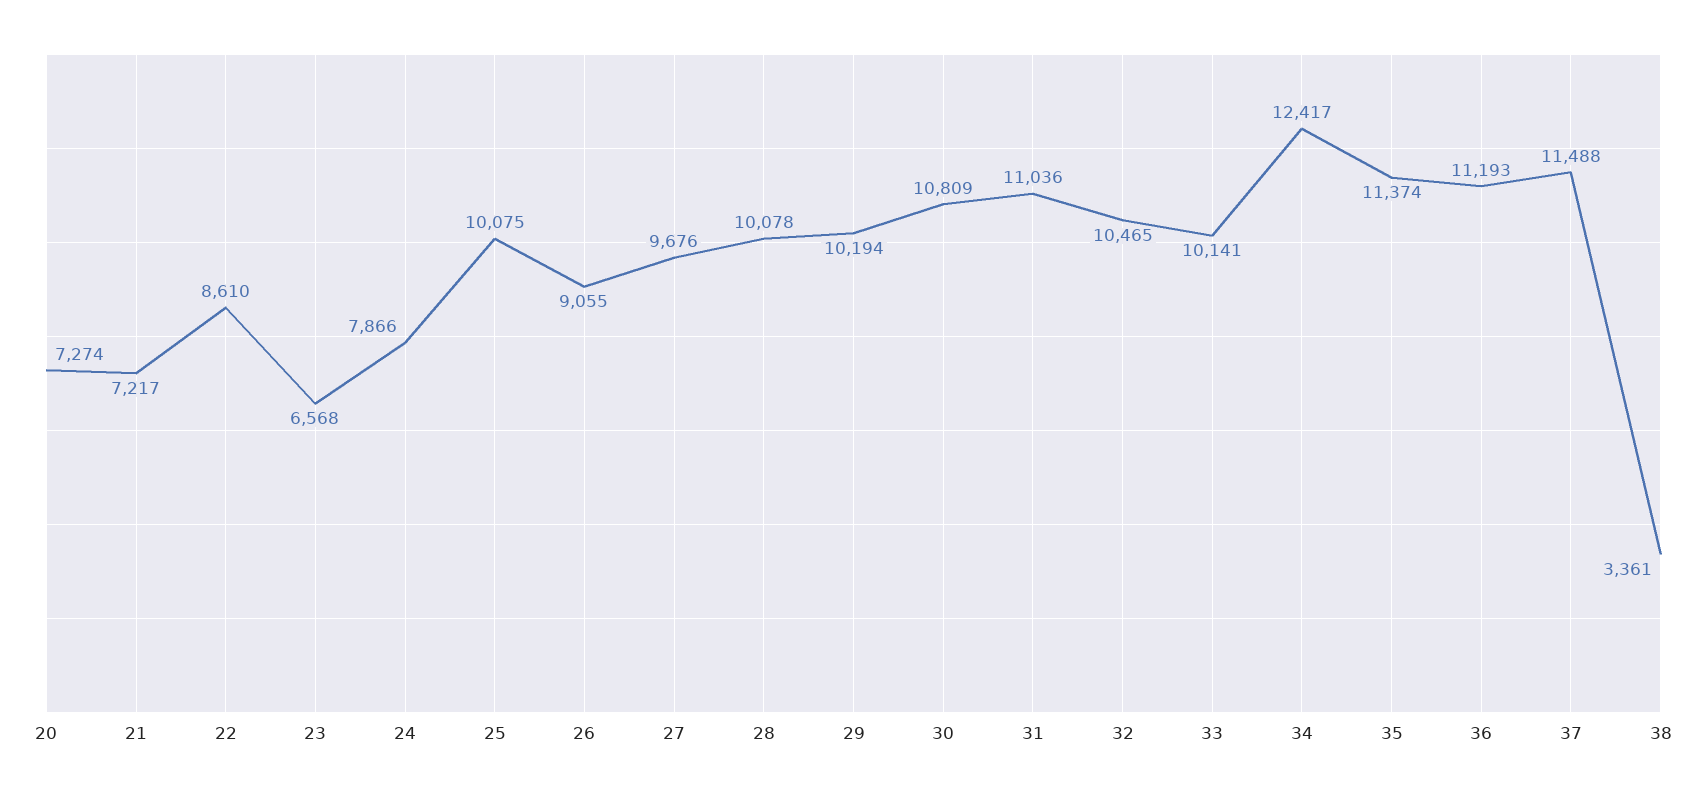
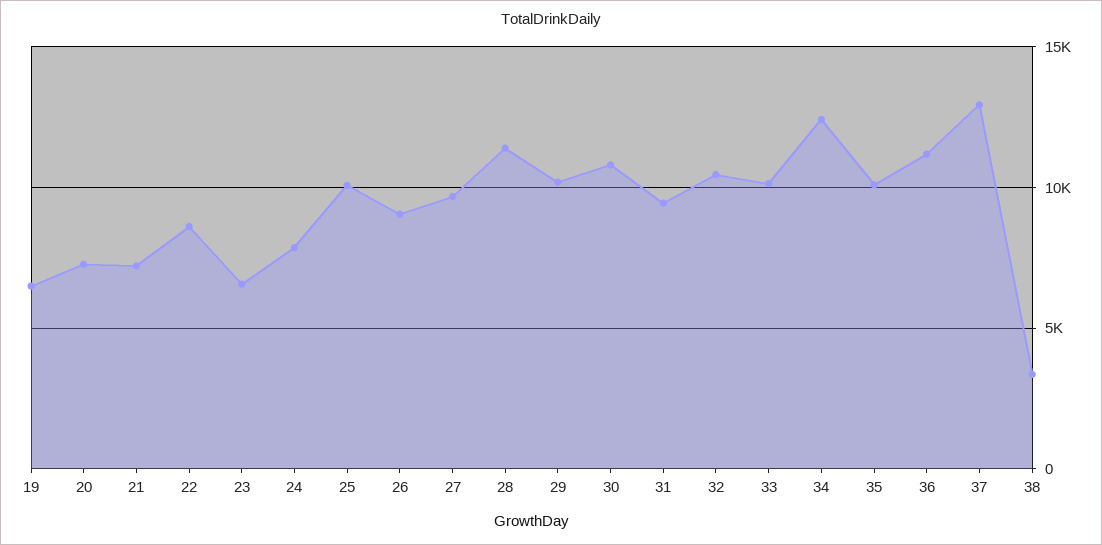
  {
    "20": 7274,
    "21": 7217,
    "22": 8610,
    "23": 6568,
    "24": 7866,
    "25": 10075,
    "26": 9055,
    "27": 9676,
-   "28": 10078,
+   "28": 11500,
    "29": 10194,
    "30": 10809,
-   "31": 11036,
+   "31": 9500,
    "32": 10465,
    "33": 10141,
    "34": 12417,
-   "35": 11374,
+   "35": 10000,
    "36": 11193,
-   "37": 11488,
+   "37": 13000,
-   "38": 3361
+   "38": 3361,
+   "19": 6500
  }

